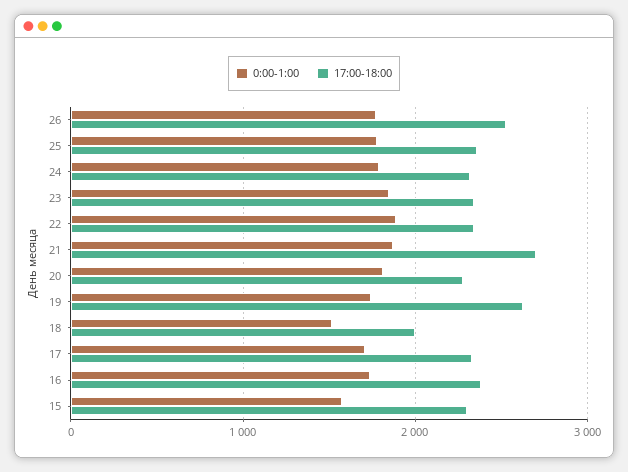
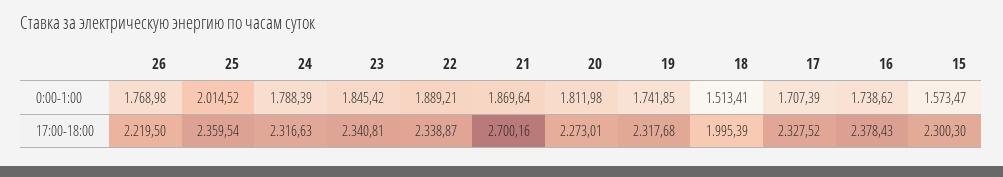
  {
    "0:00-1:00": {
      "26": 1768.98,
-     "25": 1800,
+     "25": 2014.52,
      "24": 1788.39,
      "23": 1845.42,
      "22": 1889.21,
      "21": 1869.64,
      "20": 1811.98,
      "19": 1741.85,
      "18": 1513.41,
      "17": 1707.39,
      "16": 1738.62,
      "15": 1573.47
    },
    "17:00-18:00": {
-     "26": 2500,
+     "26": 2219.5,
      "25": 2359.54,
      "24": 2316.63,
      "23": 2340.81,
      "22": 2338.87,
      "21": 2700.16,
      "20": 2273.01,
-     "19": 2600,
+     "19": 2317.68,
      "18": 1995.39,
      "17": 2327.52,
      "16": 2378.43,
      "15": 2300.3
    }
  }

